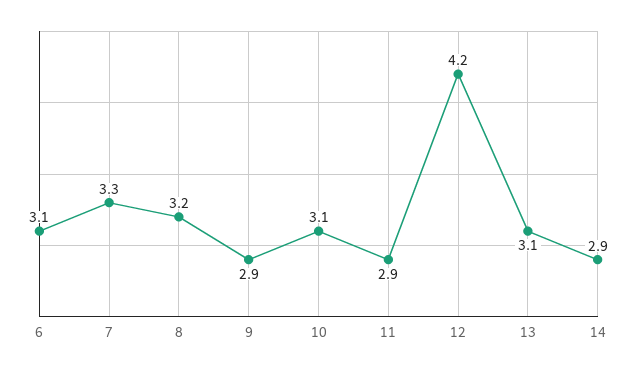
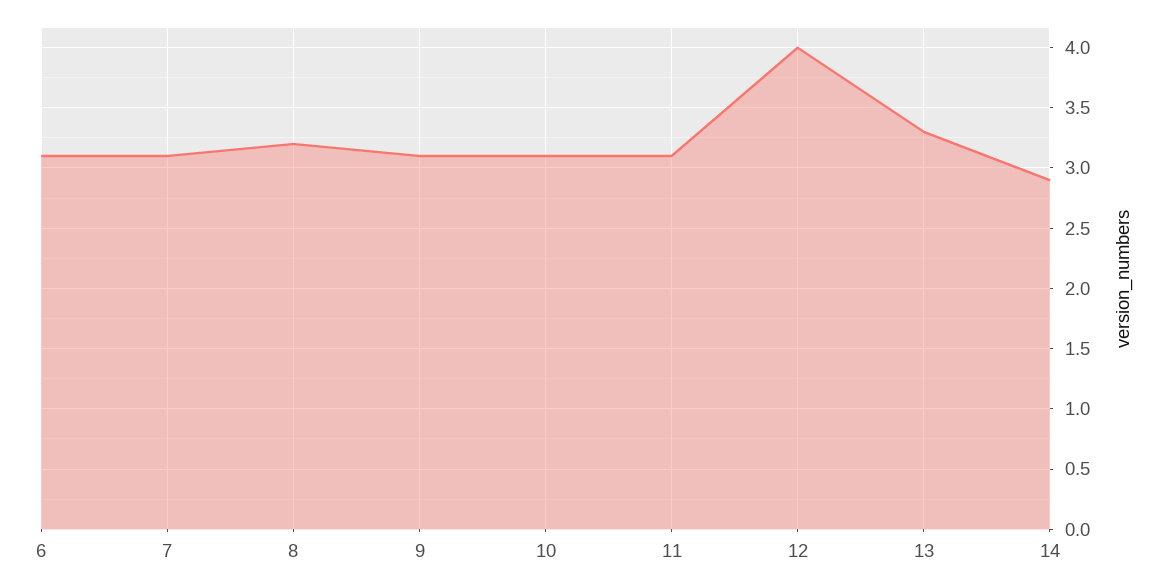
  {
    "6": 3.1,
-   "7": 3.3,
+   "7": 3.1,
    "8": 3.2,
-   "9": 2.9,
+   "9": 3.1,
    "10": 3.1,
-   "11": 2.9,
+   "11": 3.1,
-   "12": 4.2,
+   "12": 4,
-   "13": 3.1,
+   "13": 3.3,
    "14": 2.9
  }

